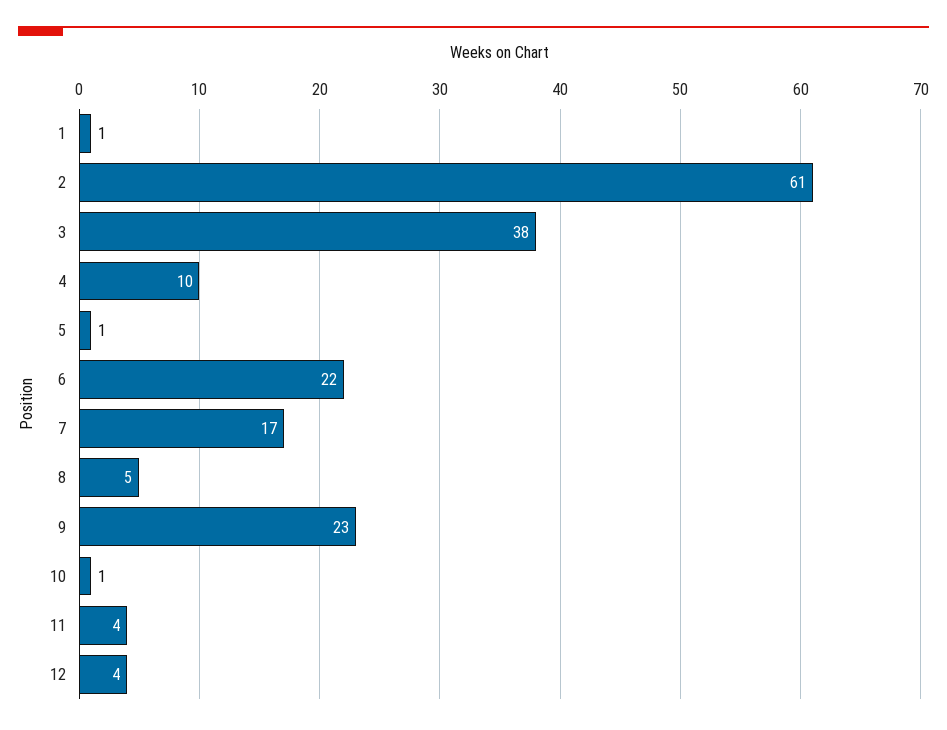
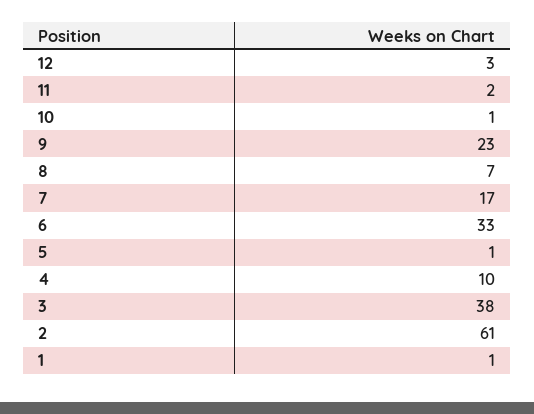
  {
    "1": 1,
    "2": 61,
    "3": 38,
    "4": 10,
    "5": 1,
-   "6": 22,
+   "6": 33,
    "7": 17,
-   "8": 5,
+   "8": 7,
    "9": 23,
    "10": 1,
-   "11": 4,
+   "11": 2,
-   "12": 4
+   "12": 3
  }

